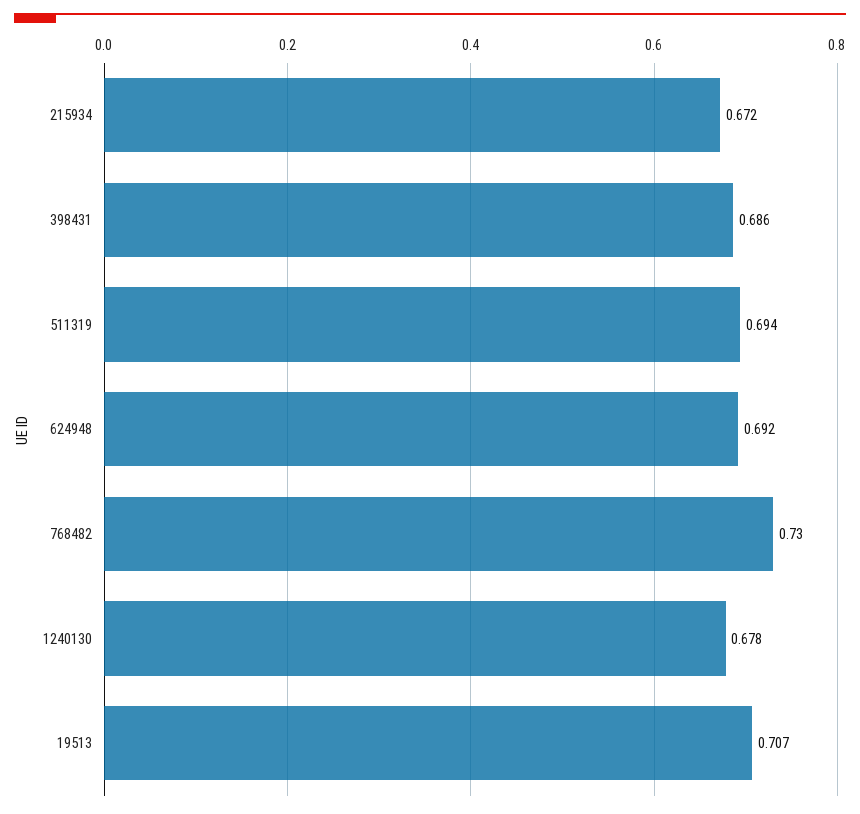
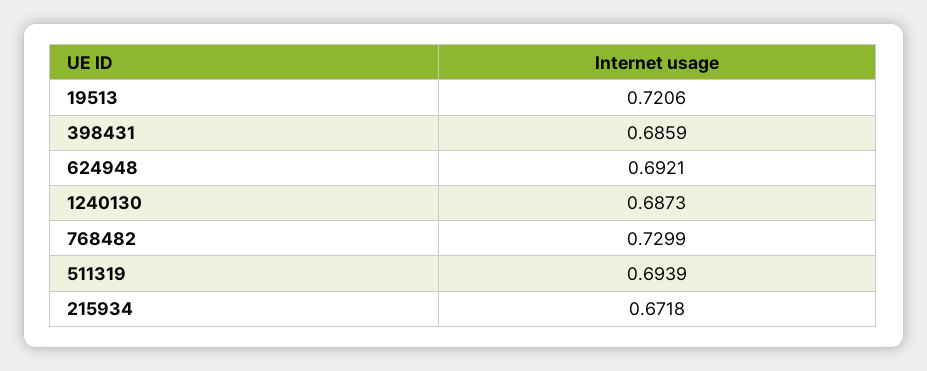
  {
    "215934": 0.6718,
    "398431": 0.6859,
    "511319": 0.6939,
    "624948": 0.6921,
    "768482": 0.7299,
-   "1240130": 0.678,
+   "1240130": 0.6873,
-   "19513": 0.707
+   "19513": 0.7206
  }

